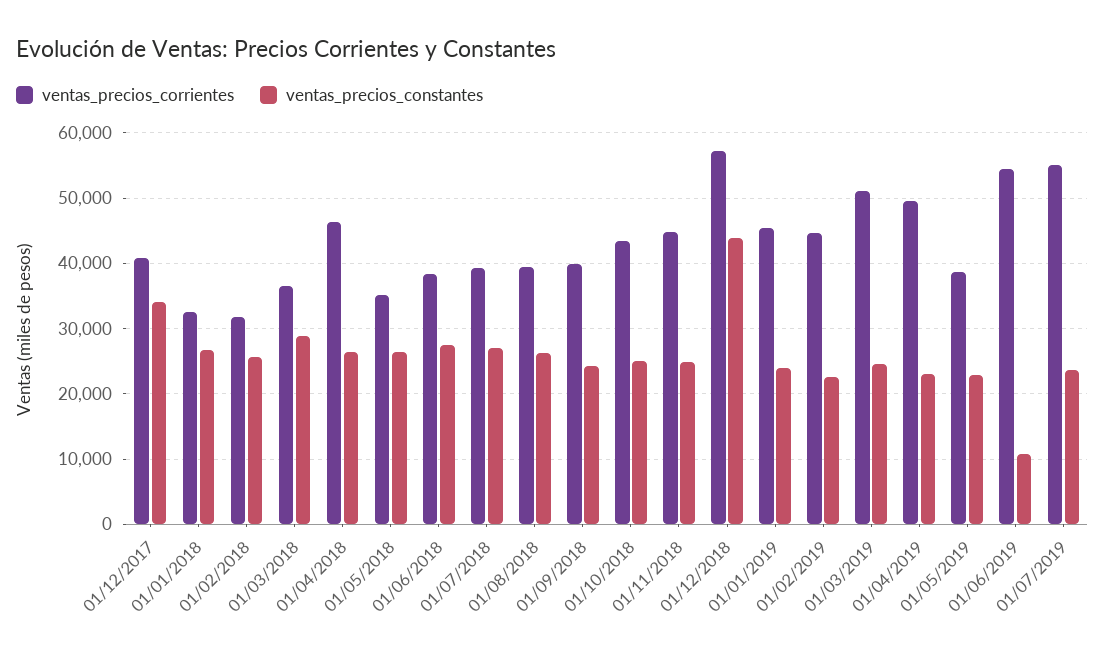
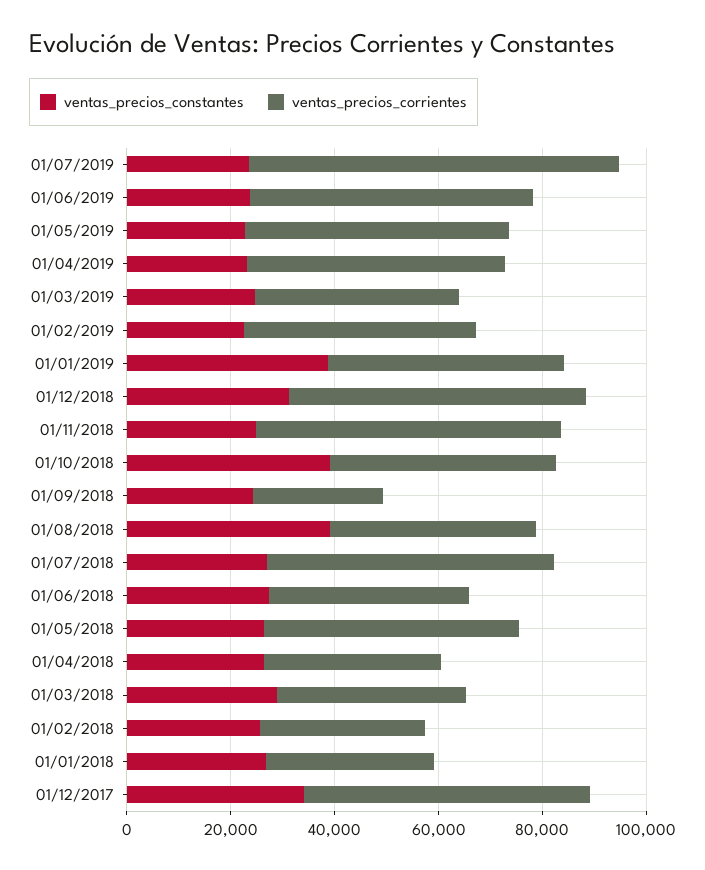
  {
    "ventas_precios_corrientes": {
-     "01/12/2017": 41000,
+     "01/12/2017": 55000,
      "01/01/2018": 32000,
      "01/02/2018": 32000,
      "01/03/2018": 37000,
-     "01/04/2018": 46000,
+     "01/04/2018": 35000,
-     "01/05/2018": 35000,
+     "01/05/2018": 50000,
      "01/06/2018": 38000,
-     "01/07/2018": 39000,
+     "01/07/2018": 55000,
      "01/08/2018": 39000,
-     "01/09/2018": 40000,
+     "01/09/2018": 25000,
      "01/10/2018": 43000,
-     "01/11/2018": 45000,
+     "01/11/2018": 60000,
      "01/12/2018": 57000,
      "01/01/2019": 45000,
      "01/02/2019": 45000,
-     "01/03/2019": 51000,
+     "01/03/2019": 40000,
      "01/04/2019": 50000,
-     "01/05/2019": 39000,
+     "01/05/2019": 50000,
      "01/06/2019": 54000,
-     "01/07/2019": 55000
+     "01/07/2019": 70000
    },
    "ventas_precios_constantes": {
      "01/12/2017": 34000,
      "01/01/2018": 27000,
      "01/02/2018": 26000,
      "01/03/2018": 29000,
      "01/04/2018": 26000,
      "01/05/2018": 26000,
      "01/06/2018": 27000,
      "01/07/2018": 27000,
-     "01/08/2018": 26000,
+     "01/08/2018": 40000,
      "01/09/2018": 24000,
-     "01/10/2018": 25000,
+     "01/10/2018": 40000,
      "01/11/2018": 25000,
-     "01/12/2018": 44000,
+     "01/12/2018": 30000,
-     "01/01/2019": 24000,
+     "01/01/2019": 40000,
      "01/02/2019": 23000,
      "01/03/2019": 25000,
      "01/04/2019": 23000,
      "01/05/2019": 23000,
-     "01/06/2019": 11000,
+     "01/06/2019": 25000,
      "01/07/2019": 24000
    }
  }

